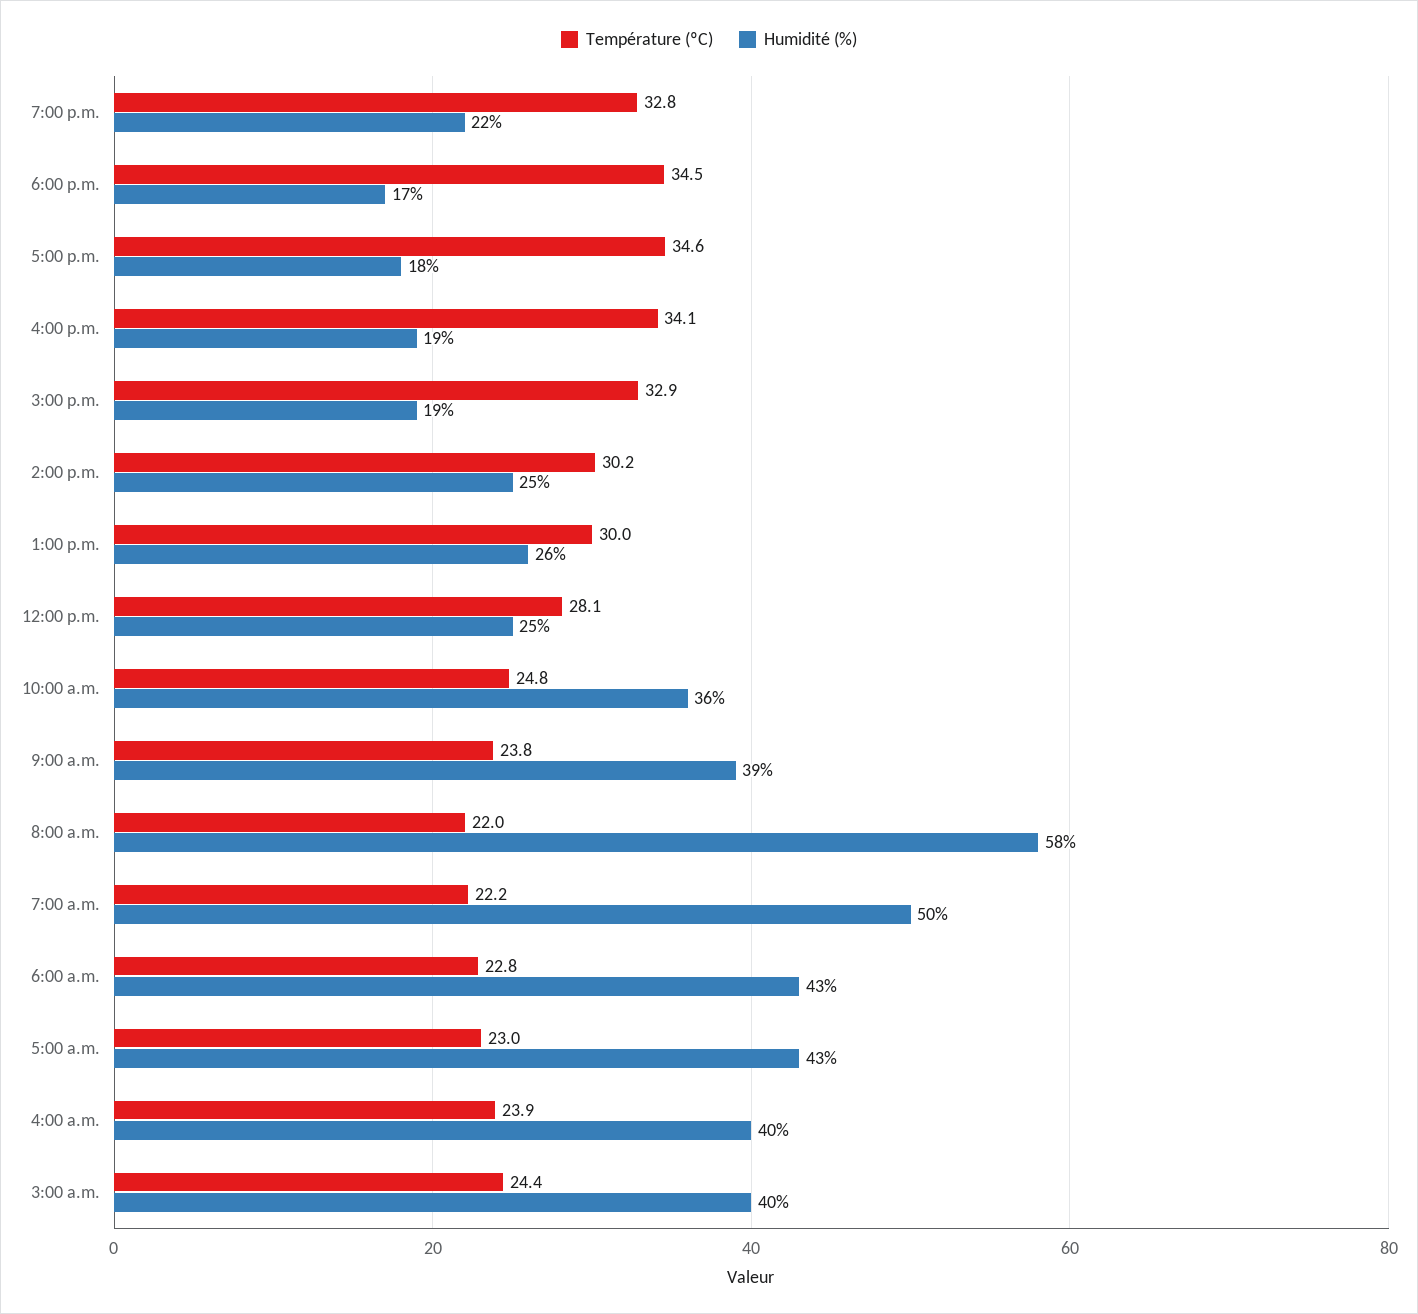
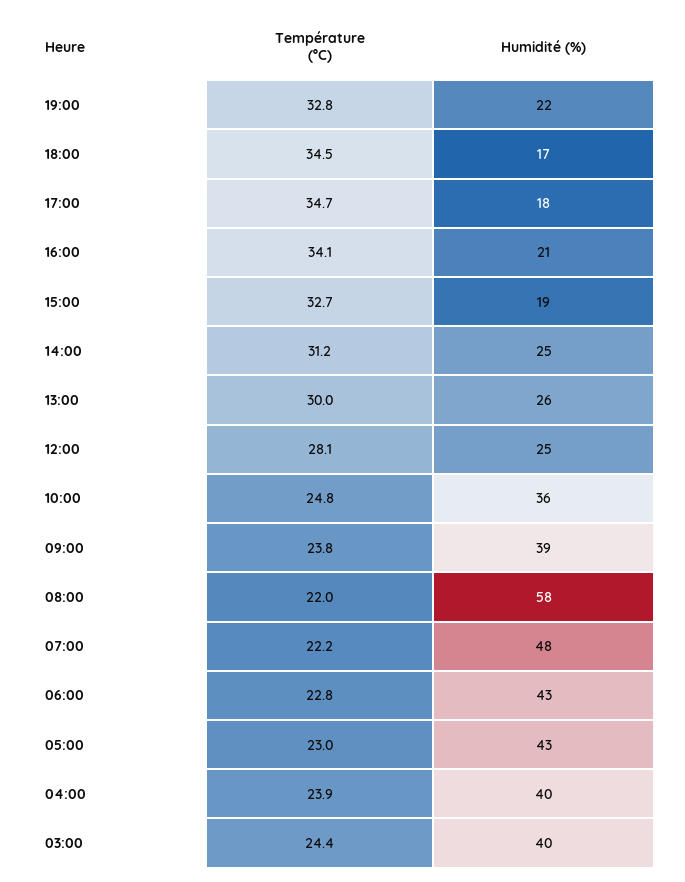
  {
    "Température (ºC)": {
      "7:00 p.m.": 32.8,
      "6:00 p.m.": 34.5,
-     "5:00 p.m.": 34.6,
+     "5:00 p.m.": 34.7,
      "4:00 p.m.": 34.1,
-     "3:00 p.m.": 32.9,
+     "3:00 p.m.": 32.7,
-     "2:00 p.m.": 30.2,
+     "2:00 p.m.": 31.2,
      "1:00 p.m.": 30,
      "12:00 p.m.": 28.1,
      "10:00 a.m.": 24.8,
      "9:00 a.m.": 23.8,
      "8:00 a.m.": 22,
      "7:00 a.m.": 22.2,
      "6:00 a.m.": 22.8,
      "5:00 a.m.": 23,
      "4:00 a.m.": 23.9,
      "3:00 a.m.": 24.4
    },
    "Humidité (%)": {
      "7:00 p.m.": 22,
      "6:00 p.m.": 17,
      "5:00 p.m.": 18,
-     "4:00 p.m.": 19,
+     "4:00 p.m.": 21,
      "3:00 p.m.": 19,
      "2:00 p.m.": 25,
      "1:00 p.m.": 26,
      "12:00 p.m.": 25,
      "10:00 a.m.": 36,
      "9:00 a.m.": 39,
      "8:00 a.m.": 58,
-     "7:00 a.m.": 50,
+     "7:00 a.m.": 48,
      "6:00 a.m.": 43,
      "5:00 a.m.": 43,
      "4:00 a.m.": 40,
      "3:00 a.m.": 40
    }
  }

